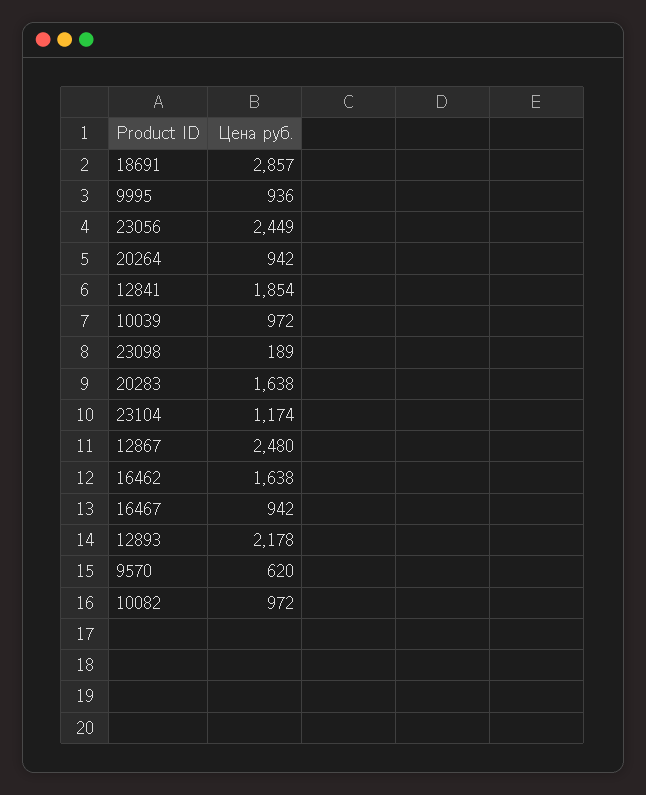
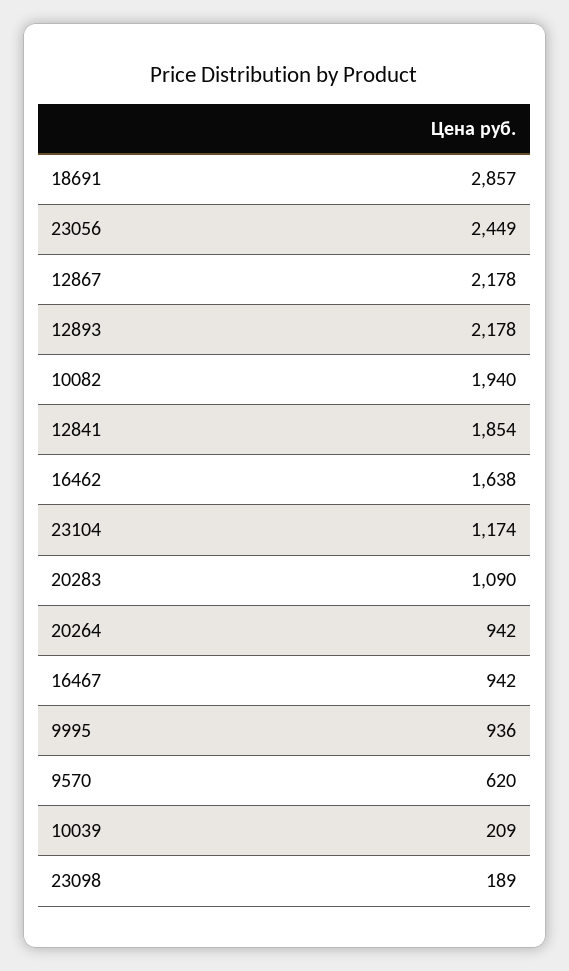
  {
    "18691": 2857,
    "9995": 936,
    "23056": 2449,
    "20264": 942,
    "12841": 1854,
-   "10039": 972,
+   "10039": 209,
    "23098": 189,
-   "20283": 1638,
+   "20283": 1090,
    "23104": 1174,
-   "12867": 2480,
+   "12867": 2178,
    "16462": 1638,
    "16467": 942,
    "12893": 2178,
    "9570": 620,
-   "10082": 972
+   "10082": 1940
  }

